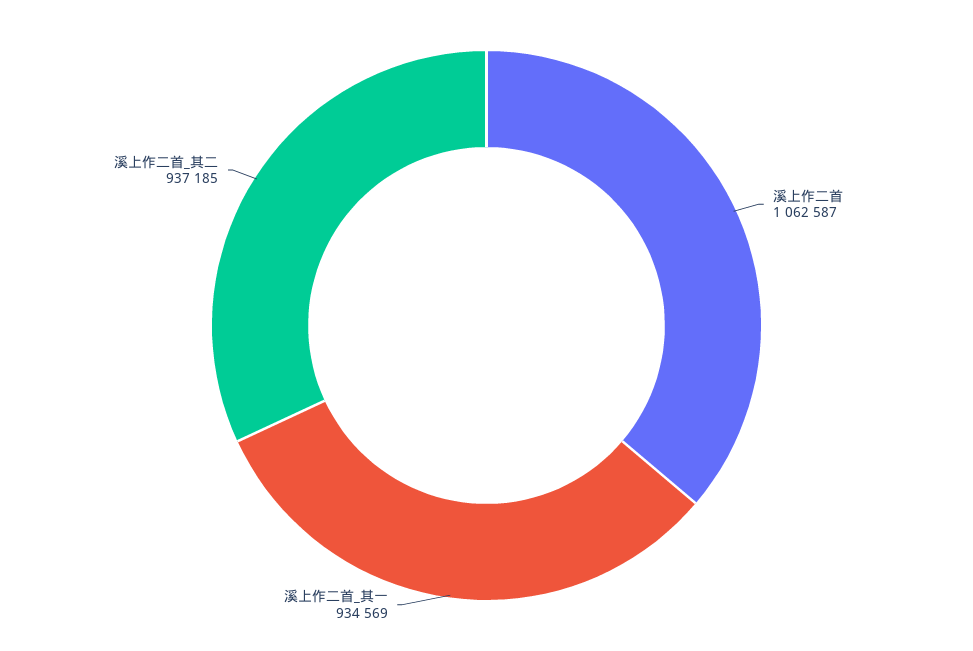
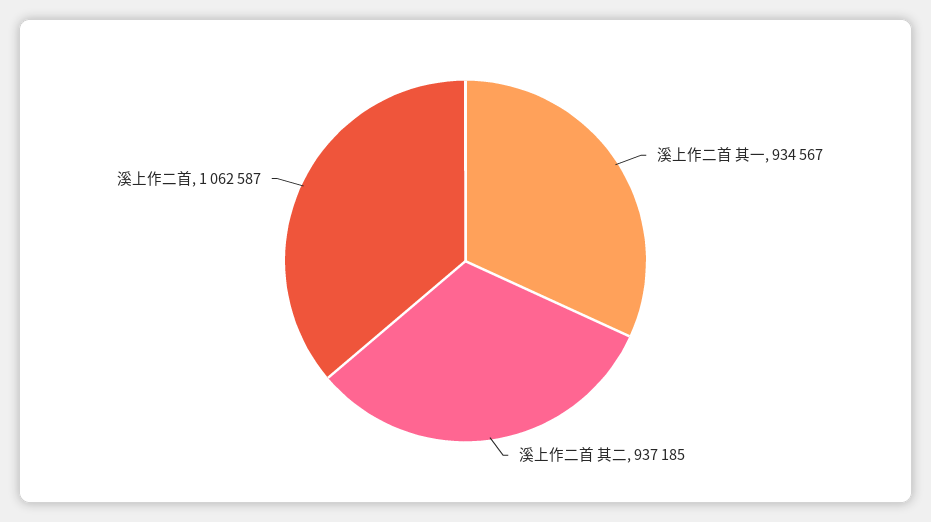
  {
    "溪上作二首": 1062587,
-   "溪上作二首_其一": 934569,
+   "溪上作二首_其一": 934567,
    "溪上作二首_其二": 937185
  }

